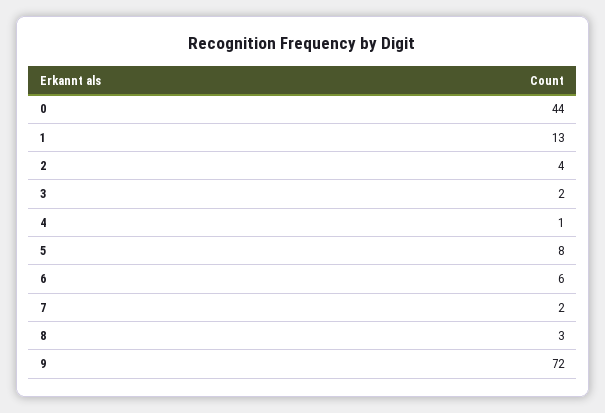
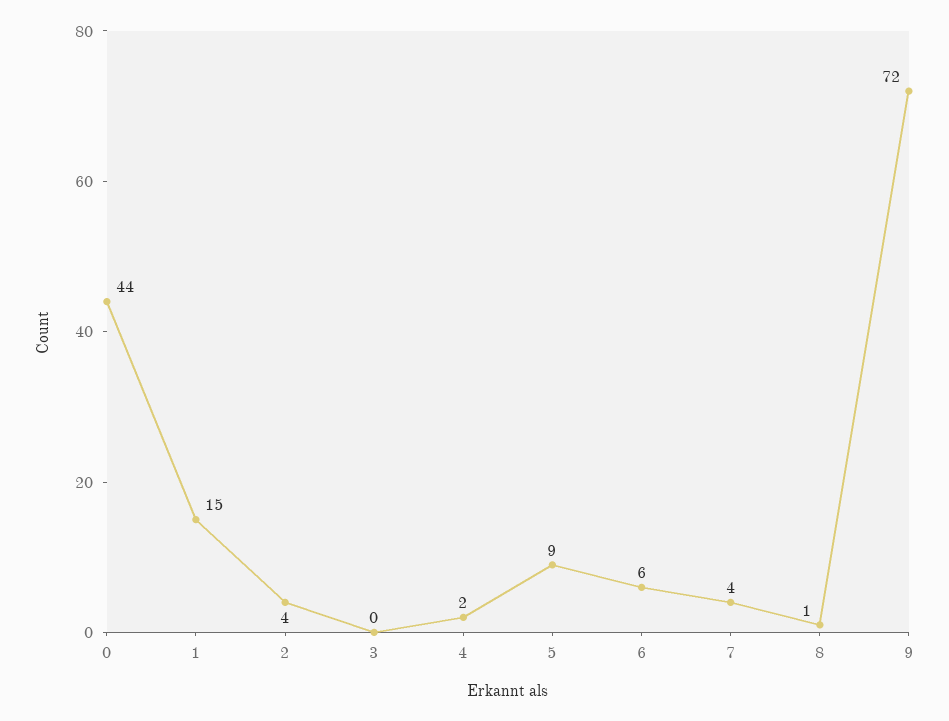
  {
    "0": 44,
-   "1": 13,
+   "1": 15,
    "2": 4,
-   "3": 2,
+   "3": 0,
-   "4": 1,
+   "4": 2,
-   "5": 8,
+   "5": 9,
    "6": 6,
-   "7": 2,
+   "7": 4,
-   "8": 3,
+   "8": 1,
    "9": 72
  }

